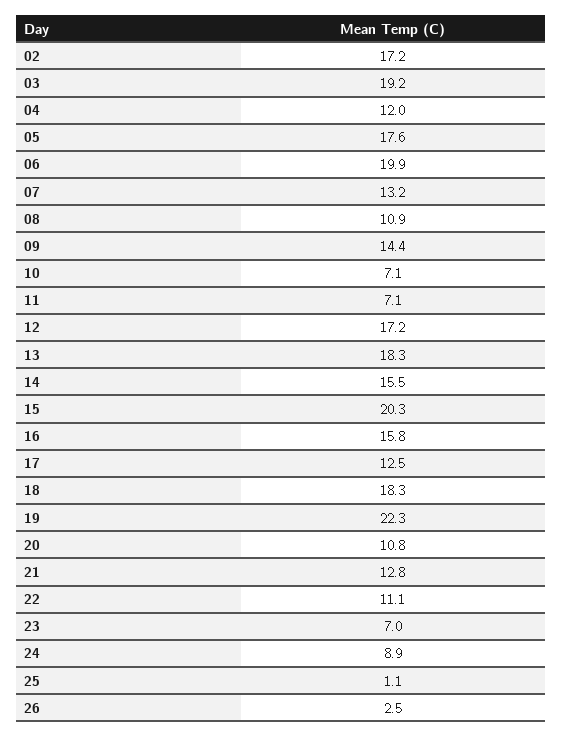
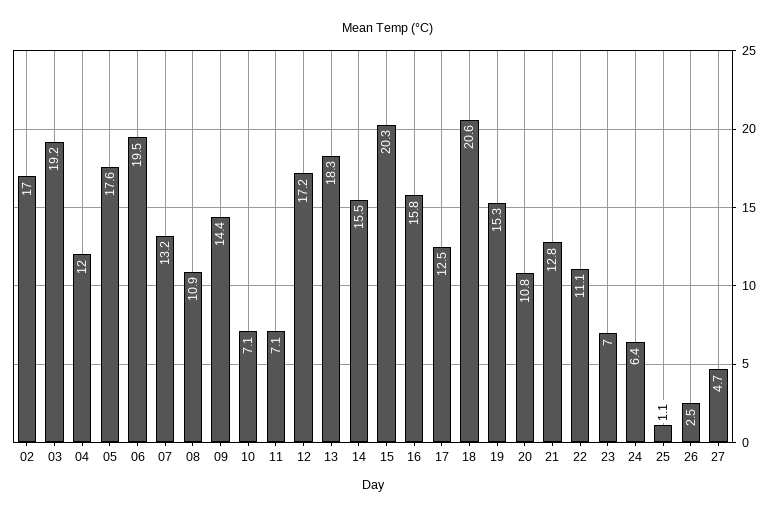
  {
-   "02": 17.2,
+   "02": 17,
    "03": 19.2,
    "04": 12,
    "05": 17.6,
-   "06": 19.9,
+   "06": 19.5,
    "07": 13.2,
    "08": 10.9,
    "09": 14.4,
    "10": 7.1,
    "11": 7.1,
    "12": 17.2,
    "13": 18.3,
    "14": 15.5,
    "15": 20.3,
    "16": 15.8,
    "17": 12.5,
-   "18": 18.3,
+   "18": 20.6,
-   "19": 22.3,
+   "19": 15.3,
    "20": 10.8,
    "21": 12.8,
    "22": 11.1,
    "23": 7,
-   "24": 8.9,
+   "24": 6.4,
    "25": 1.1,
-   "26": 2.5
+   "26": 2.5,
+   "27": 4.7
  }

